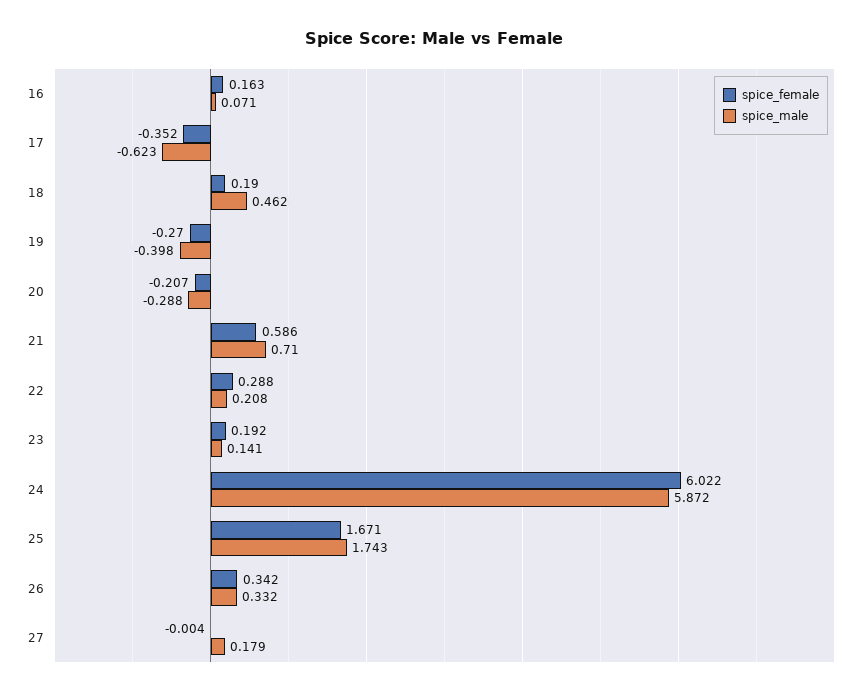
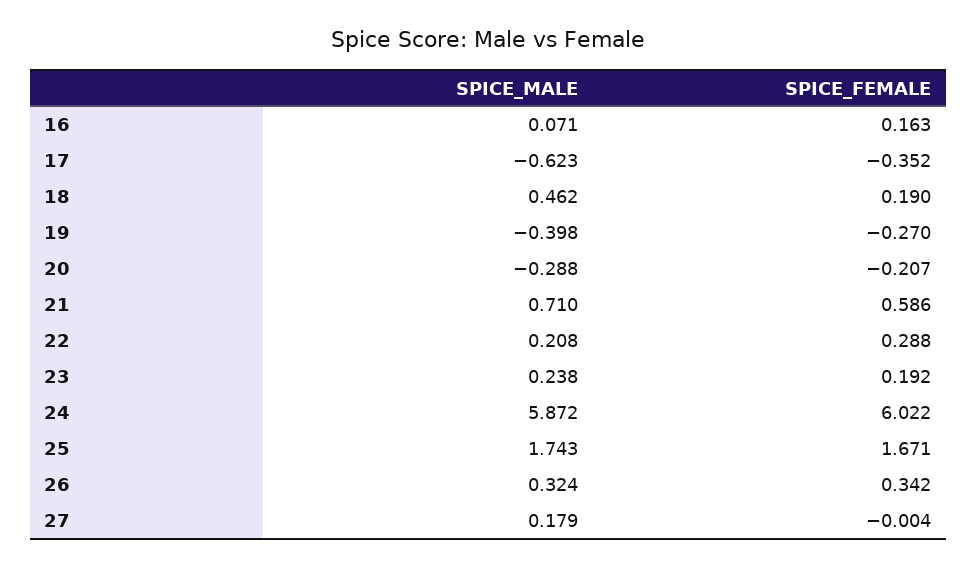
  {
    "spice_female": {
      "16": 0.163,
      "17": -0.352,
      "18": 0.19,
      "19": -0.27,
      "20": -0.207,
      "21": 0.586,
      "22": 0.288,
      "23": 0.192,
      "24": 6.022,
      "25": 1.671,
      "26": 0.342,
      "27": -0.004
    },
    "spice_male": {
      "16": 0.071,
      "17": -0.623,
      "18": 0.462,
      "19": -0.398,
      "20": -0.288,
      "21": 0.71,
      "22": 0.208,
-     "23": 0.141,
+     "23": 0.238,
      "24": 5.872,
      "25": 1.743,
-     "26": 0.332,
+     "26": 0.324,
      "27": 0.179
    }
  }

